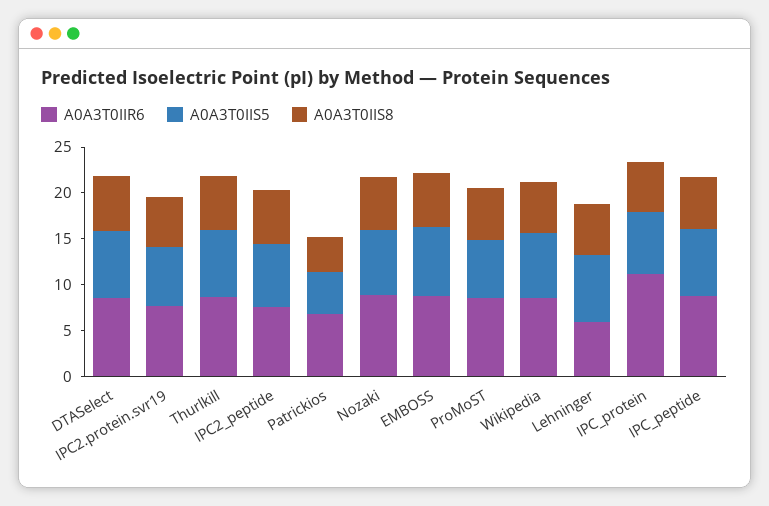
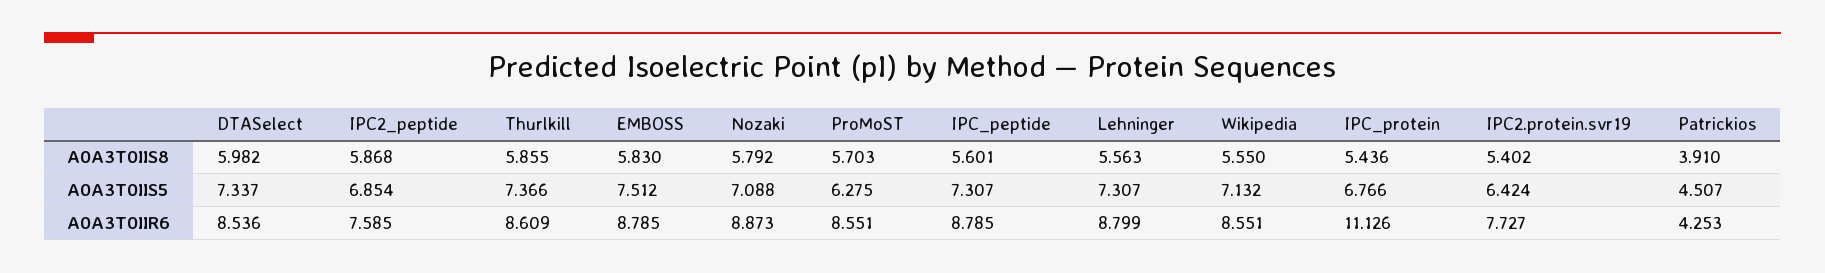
  {
    "A0A3T0IIR6": {
      "DTASelect": 8.536,
      "IPC2.protein.svr19": 7.727,
      "Thurlkill": 8.609,
      "IPC2_peptide": 7.585,
-     "Patrickios": 7,
+     "Patrickios": 4.253,
      "Nozaki": 8.873,
      "EMBOSS": 8.785,
      "ProMoST": 8.551,
      "Wikipedia": 8.551,
-     "Lehninger": 6,
+     "Lehninger": 8.799,
      "IPC_protein": 11.126,
      "IPC_peptide": 8.785
    },
    "A0A3T0IIS5": {
      "DTASelect": 7.337,
      "IPC2.protein.svr19": 6.424,
      "Thurlkill": 7.366,
      "IPC2_peptide": 6.854,
      "Patrickios": 4.507,
      "Nozaki": 7.088,
      "EMBOSS": 7.512,
      "ProMoST": 6.275,
      "Wikipedia": 7.132,
      "Lehninger": 7.307,
      "IPC_protein": 6.766,
      "IPC_peptide": 7.307
    },
    "A0A3T0IIS8": {
      "DTASelect": 5.982,
      "IPC2.protein.svr19": 5.402,
      "Thurlkill": 5.855,
      "IPC2_peptide": 5.868,
      "Patrickios": 3.91,
      "Nozaki": 5.792,
      "EMBOSS": 5.83,
      "ProMoST": 5.703,
      "Wikipedia": 5.55,
      "Lehninger": 5.563,
      "IPC_protein": 5.436,
      "IPC_peptide": 5.601
    }
  }

